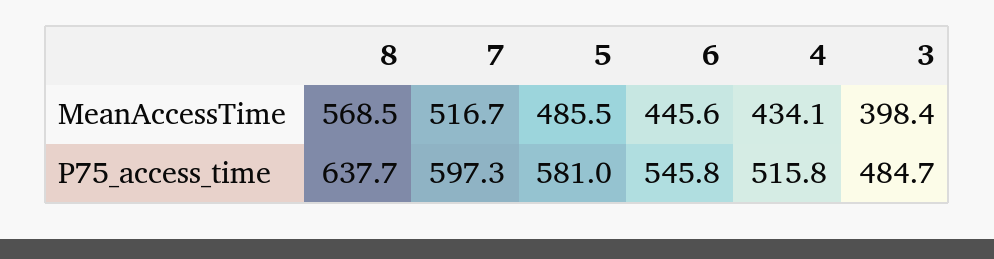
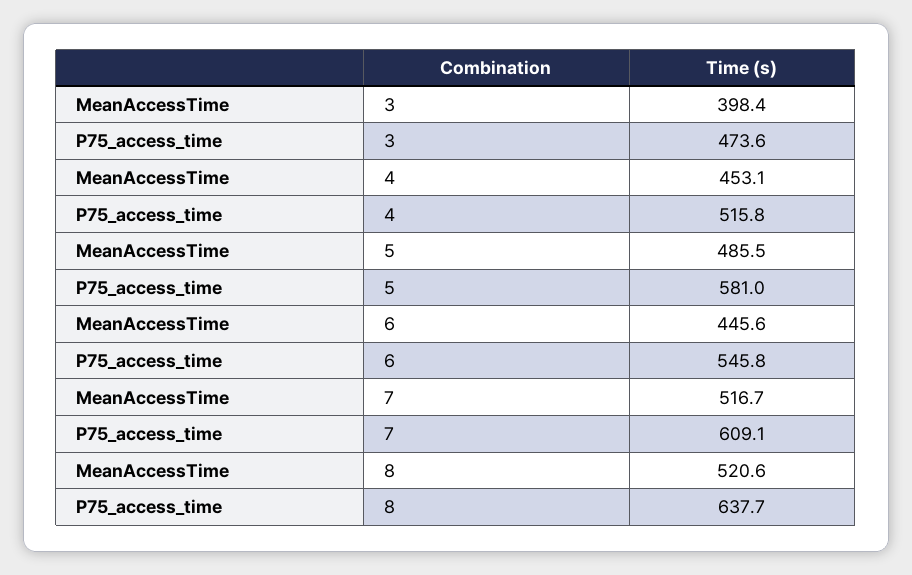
  {
    "8": {
-     "MeanAccessTime": 568.5,
+     "MeanAccessTime": 520.6,
      "P75_access_time": 637.7
    },
    "7": {
      "MeanAccessTime": 516.7,
-     "P75_access_time": 597.3
+     "P75_access_time": 609.1
    },
    "5": {
      "MeanAccessTime": 485.5,
      "P75_access_time": 581
    },
    "6": {
      "MeanAccessTime": 445.6,
      "P75_access_time": 545.8
    },
    "4": {
-     "MeanAccessTime": 434.1,
+     "MeanAccessTime": 453.1,
      "P75_access_time": 515.8
    },
    "3": {
      "MeanAccessTime": 398.4,
-     "P75_access_time": 484.7
+     "P75_access_time": 473.6
    }
  }

